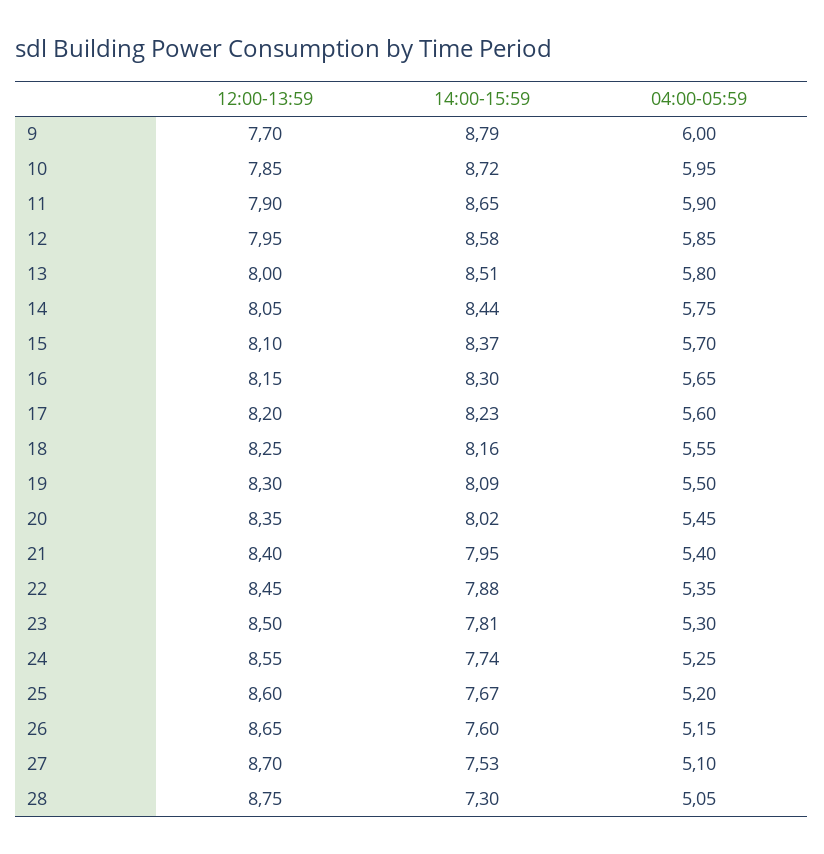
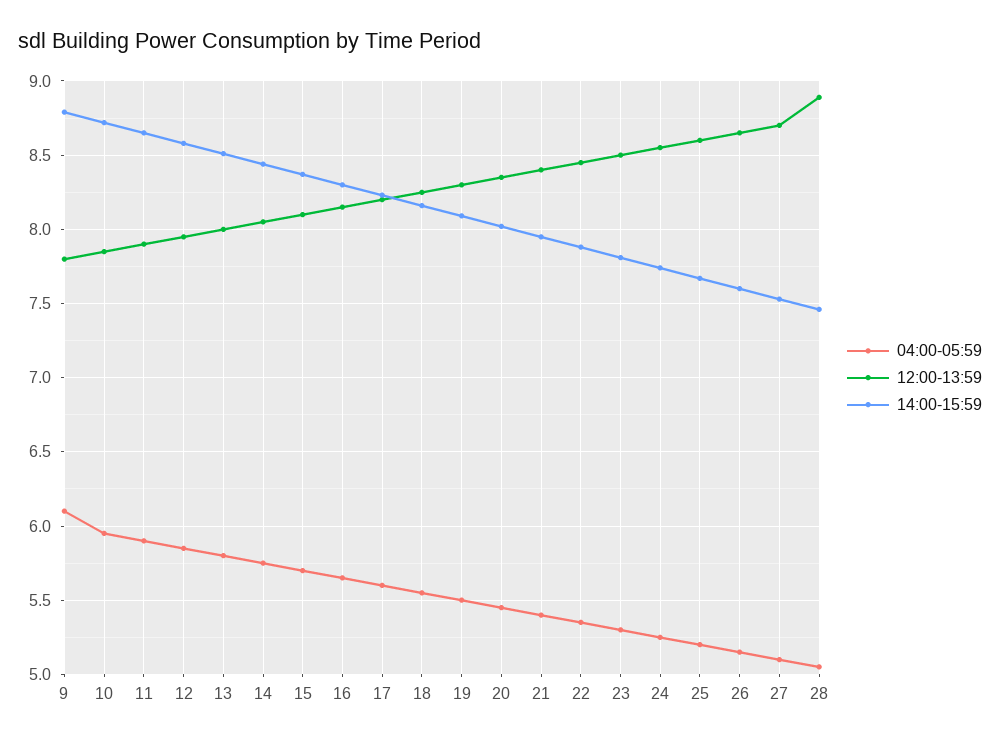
  {
    "12:00-13:59": {
-     "9": 7.7,
+     "9": 7.8,
      "10": 7.85,
      "11": 7.9,
      "12": 7.95,
      "13": 8,
      "14": 8.05,
      "15": 8.1,
      "16": 8.15,
      "17": 8.2,
      "18": 8.25,
      "19": 8.3,
      "20": 8.35,
      "21": 8.4,
      "22": 8.45,
      "23": 8.5,
      "24": 8.55,
      "25": 8.6,
      "26": 8.65,
      "27": 8.7,
-     "28": 8.75
+     "28": 8.9
    },
    "14:00-15:59": {
      "9": 8.79,
      "10": 8.72,
      "11": 8.65,
      "12": 8.58,
      "13": 8.51,
      "14": 8.44,
      "15": 8.37,
      "16": 8.3,
      "17": 8.23,
      "18": 8.16,
      "19": 8.09,
      "20": 8.02,
      "21": 7.95,
      "22": 7.88,
      "23": 7.81,
      "24": 7.74,
      "25": 7.67,
      "26": 7.6,
      "27": 7.53,
-     "28": 7.3
+     "28": 7.45
    },
    "04:00-05:59": {
-     "9": 6,
+     "9": 6.1,
      "10": 5.95,
      "11": 5.9,
      "12": 5.85,
      "13": 5.8,
      "14": 5.75,
      "15": 5.7,
      "16": 5.65,
      "17": 5.6,
      "18": 5.55,
      "19": 5.5,
      "20": 5.45,
      "21": 5.4,
      "22": 5.35,
      "23": 5.3,
      "24": 5.25,
      "25": 5.2,
      "26": 5.15,
      "27": 5.1,
      "28": 5.05
    }
  }

